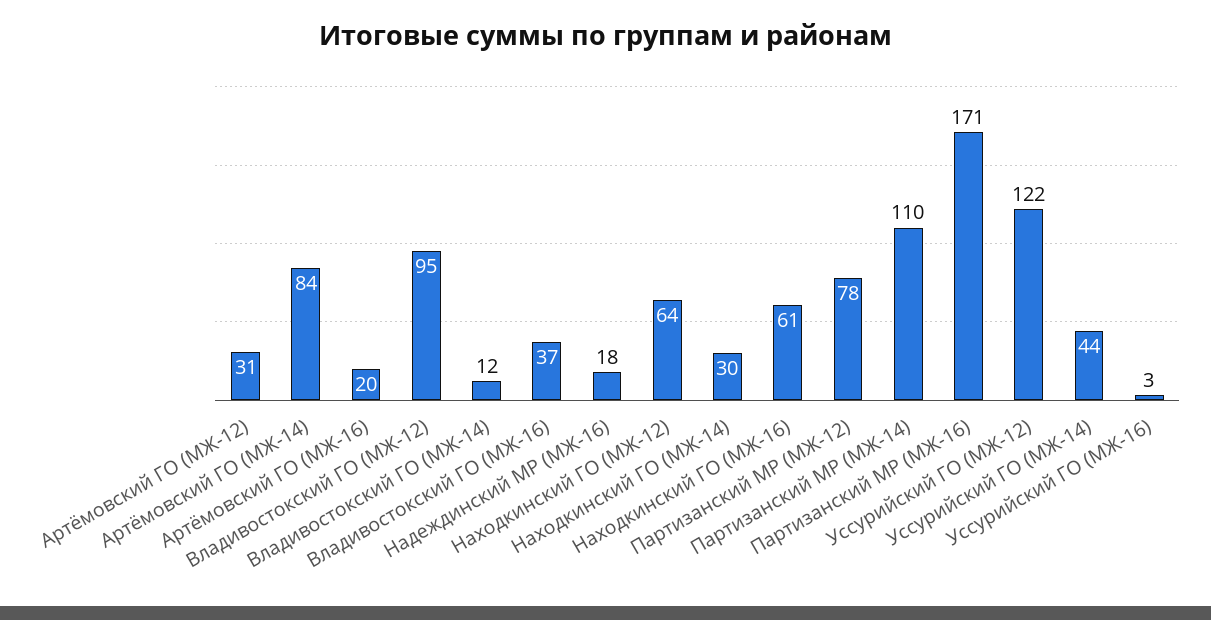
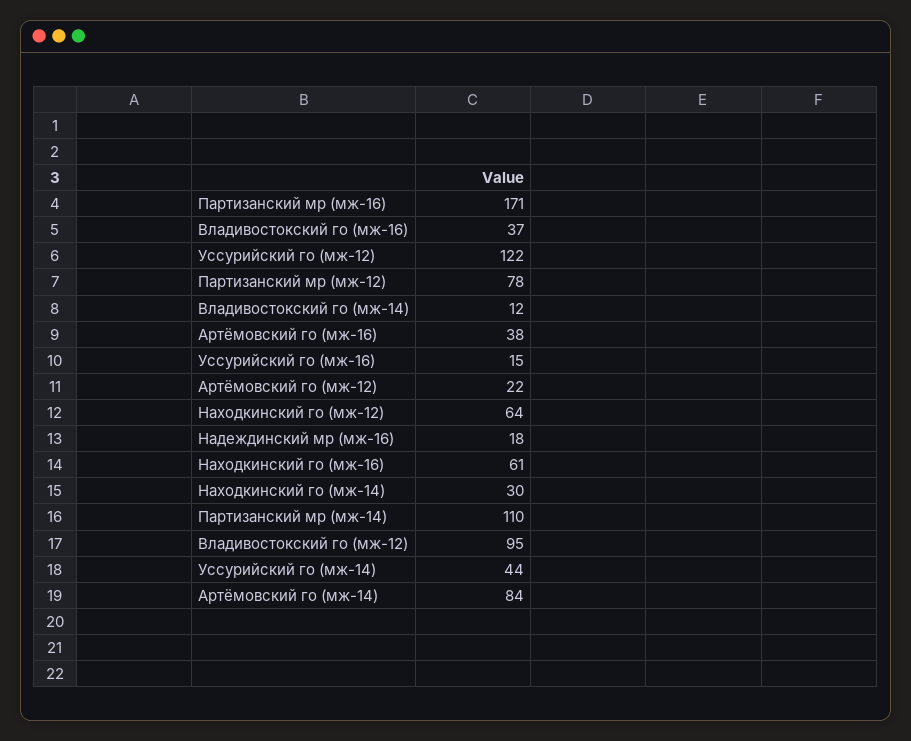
  {
-   "Артёмовский ГО (МЖ-12)": 31,
+   "Артёмовский ГО (МЖ-12)": 22,
    "Артёмовский ГО (МЖ-14)": 84,
-   "Артёмовский ГО (МЖ-16)": 20,
+   "Артёмовский ГО (МЖ-16)": 38,
    "Владивостокский ГО (МЖ-12)": 95,
    "Владивостокский ГО (МЖ-14)": 12,
    "Владивостокский ГО (МЖ-16)": 37,
    "Надеждинский МР (МЖ-16)": 18,
    "Находкинский ГО (МЖ-12)": 64,
    "Находкинский ГО (МЖ-14)": 30,
    "Находкинский ГО (МЖ-16)": 61,
    "Партизанский МР (МЖ-12)": 78,
    "Партизанский МР (МЖ-14)": 110,
    "Партизанский МР (МЖ-16)": 171,
    "Уссурийский ГО (МЖ-12)": 122,
    "Уссурийский ГО (МЖ-14)": 44,
-   "Уссурийский ГО (МЖ-16)": 3
+   "Уссурийский ГО (МЖ-16)": 15
  }

